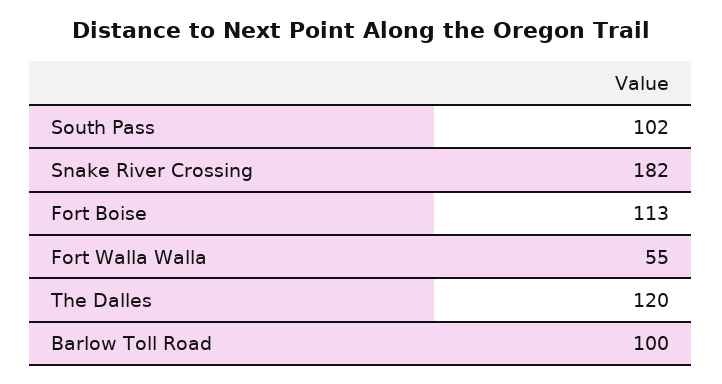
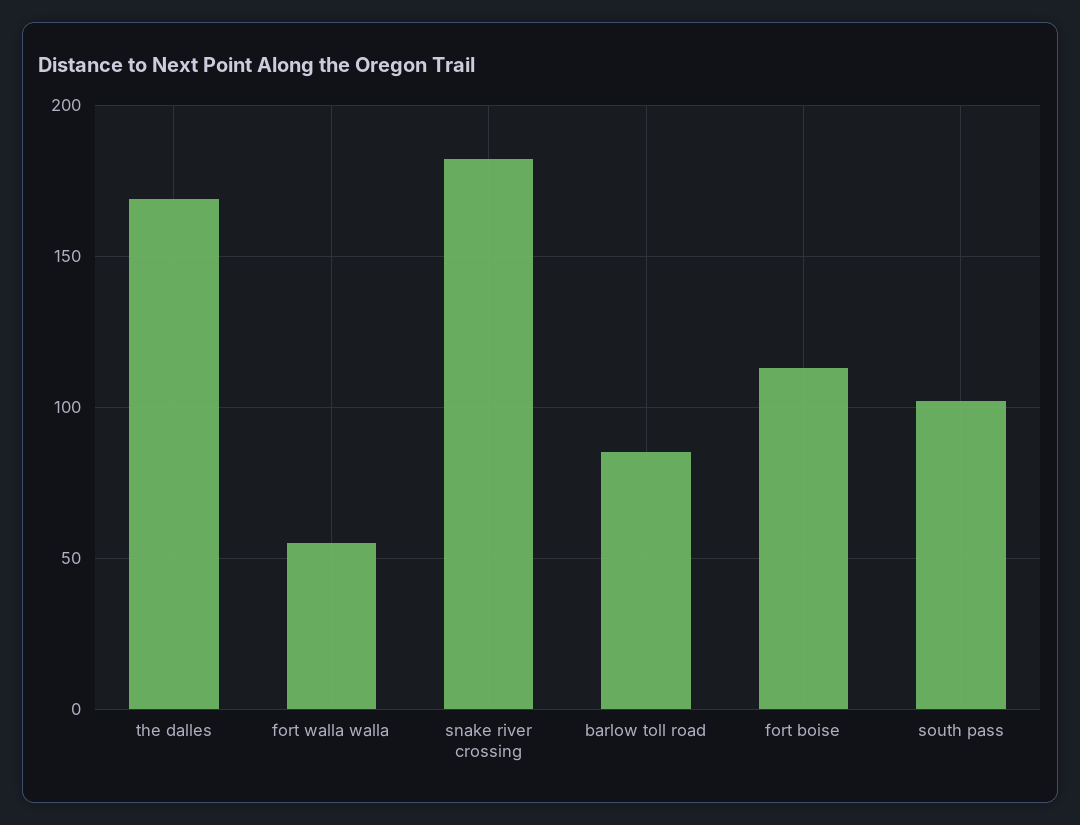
  {
    "South Pass": 102,
    "Snake River Crossing": 182,
    "Fort Boise": 113,
    "Fort Walla Walla": 55,
-   "The Dalles": 120,
+   "The Dalles": 170,
-   "Barlow Toll Road": 100
+   "Barlow Toll Road": 85
  }

